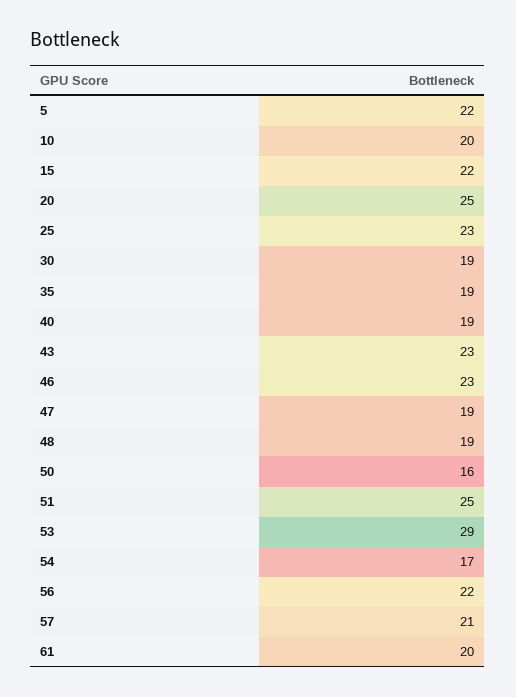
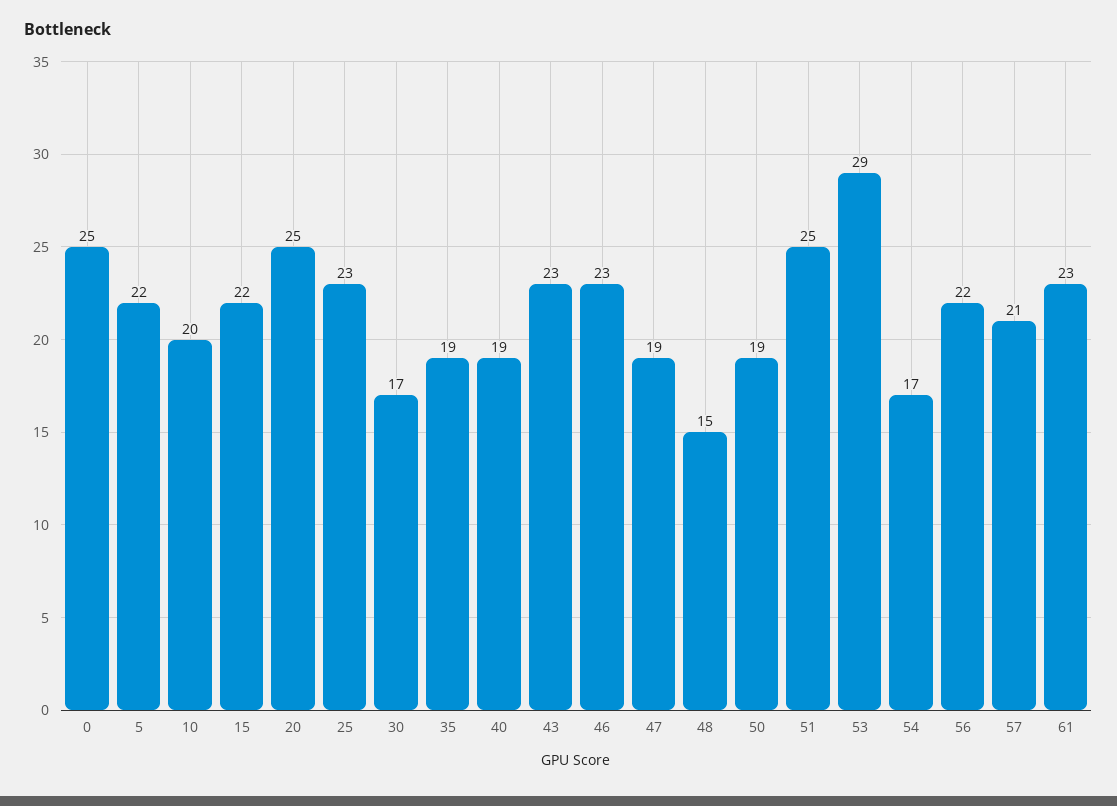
  {
    "5": 22,
    "10": 20,
    "15": 22,
    "20": 25,
    "25": 23,
-   "30": 19,
+   "30": 17,
    "35": 19,
    "40": 19,
    "43": 23,
    "46": 23,
    "47": 19,
-   "48": 19,
+   "48": 15,
-   "50": 16,
+   "50": 19,
    "51": 25,
    "53": 29,
    "54": 17,
    "56": 22,
    "57": 21,
-   "61": 20
+   "61": 23,
+   "0": 25
  }

